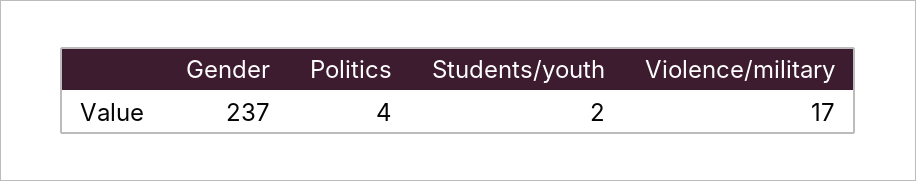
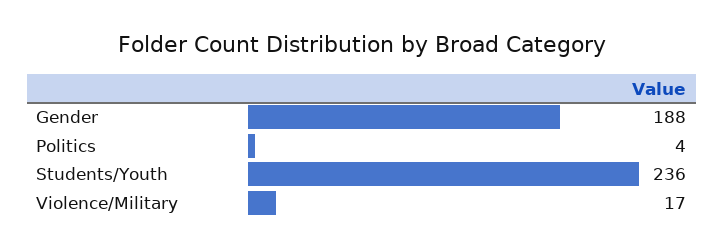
  {
-   "Gender": 237,
+   "Gender": 188,
    "Politics": 4,
-   "Students/youth": 2,
+   "Students/youth": 236,
    "Violence/military": 17
  }

